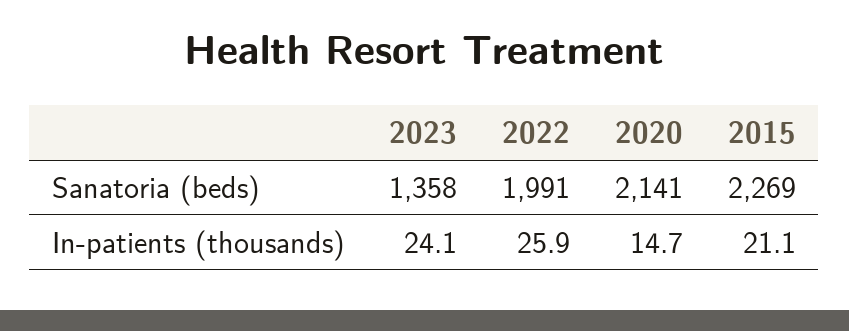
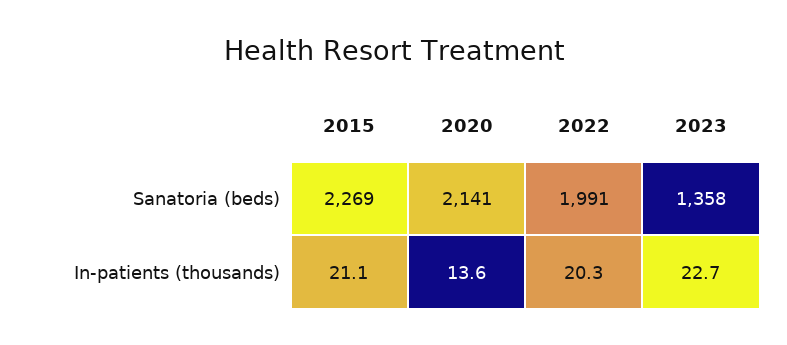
  {
    "2023": {
      "Sanatoria (beds)": 1358,
-     "In-patients (thousands)": 24.1
+     "In-patients (thousands)": 22.7
    },
    "2022": {
      "Sanatoria (beds)": 1991,
-     "In-patients (thousands)": 25.9
+     "In-patients (thousands)": 20.3
    },
    "2020": {
      "Sanatoria (beds)": 2141,
-     "In-patients (thousands)": 14.7
+     "In-patients (thousands)": 13.6
    },
    "2015": {
      "Sanatoria (beds)": 2269,
      "In-patients (thousands)": 21.1
    }
  }

